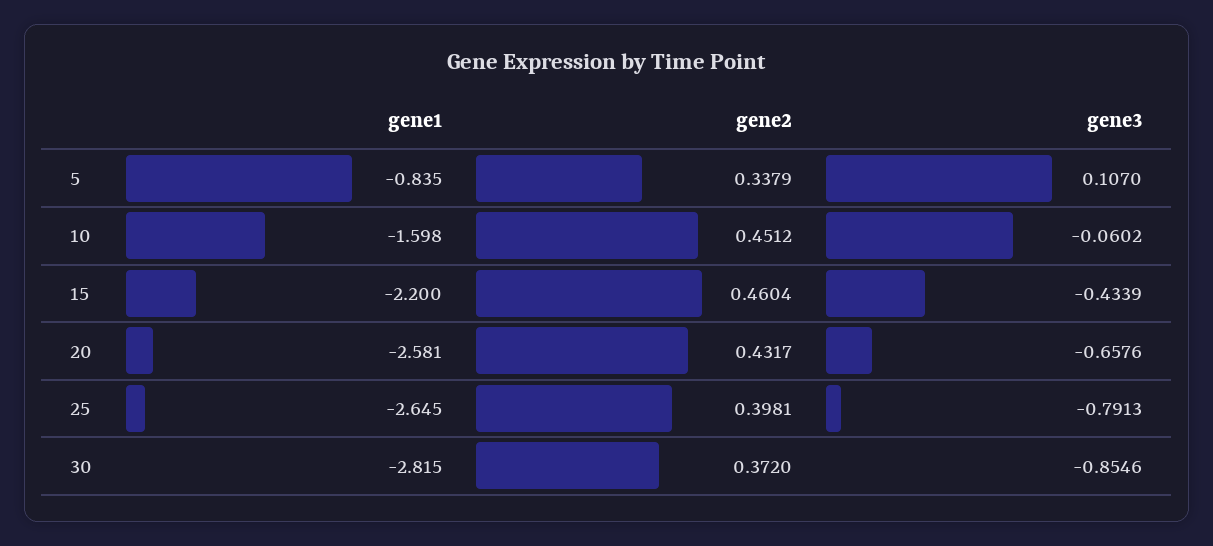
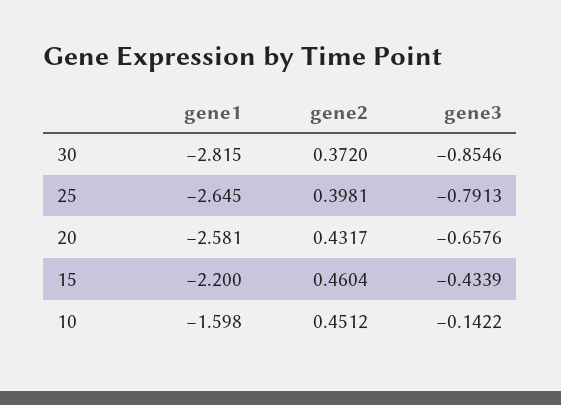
  {
    "gene1": {
-     "5": -0.835,
      "10": -1.598,
      "15": -2.2,
      "20": -2.581,
      "25": -2.645,
      "30": -2.815
    },
    "gene2": {
-     "5": 0.3379,
      "10": 0.4512,
      "15": 0.4604,
      "20": 0.4317,
      "25": 0.3981,
      "30": 0.372
    },
    "gene3": {
-     "5": 0.107,
-     "10": -0.0602,
+     "10": -0.1422,
      "15": -0.4339,
      "20": -0.6576,
      "25": -0.7913,
      "30": -0.8546
    }
  }

